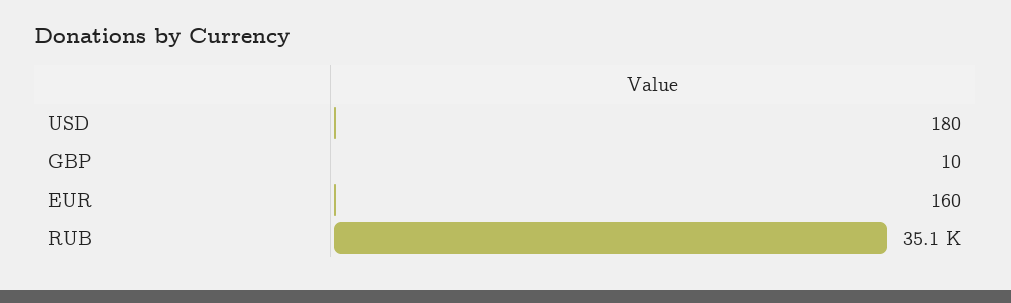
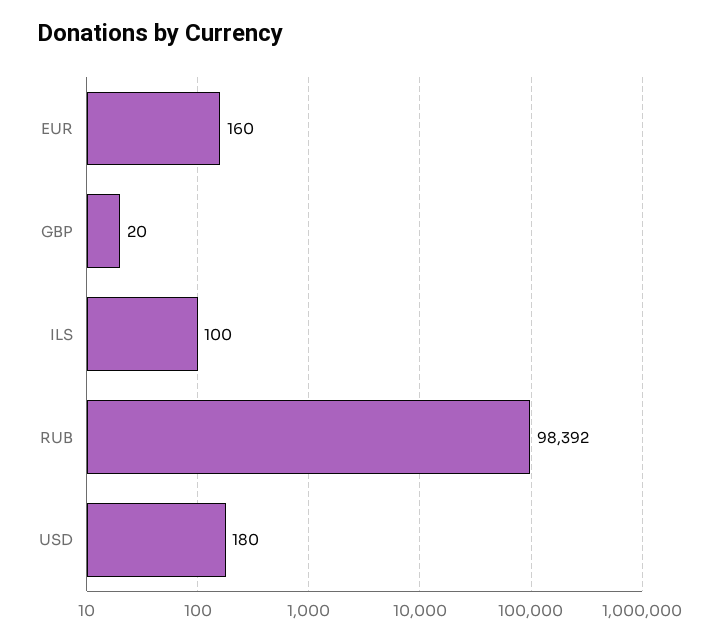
  {
    "USD": 180,
-   "GBP": 10,
+   "GBP": 20,
    "EUR": 160,
-   "RUB": 35100
+   "RUB": 98392,
+   "ILS": 100
  }

